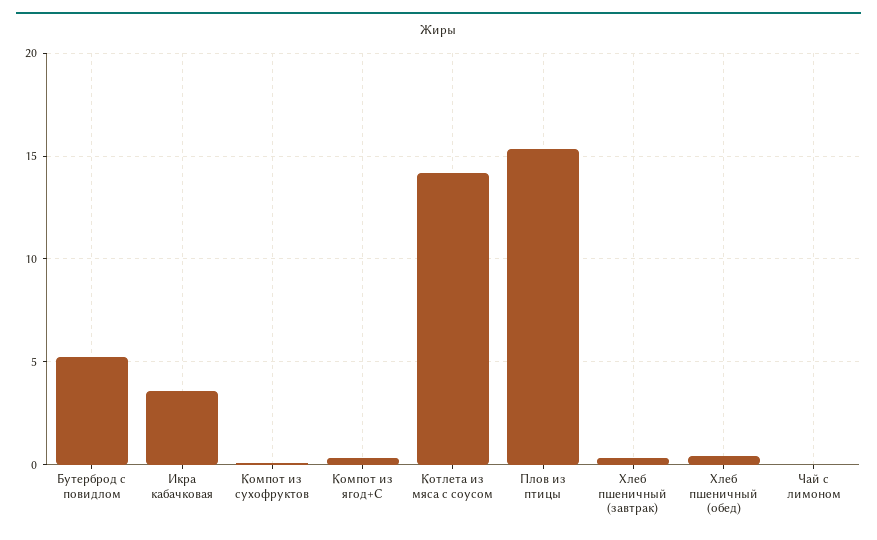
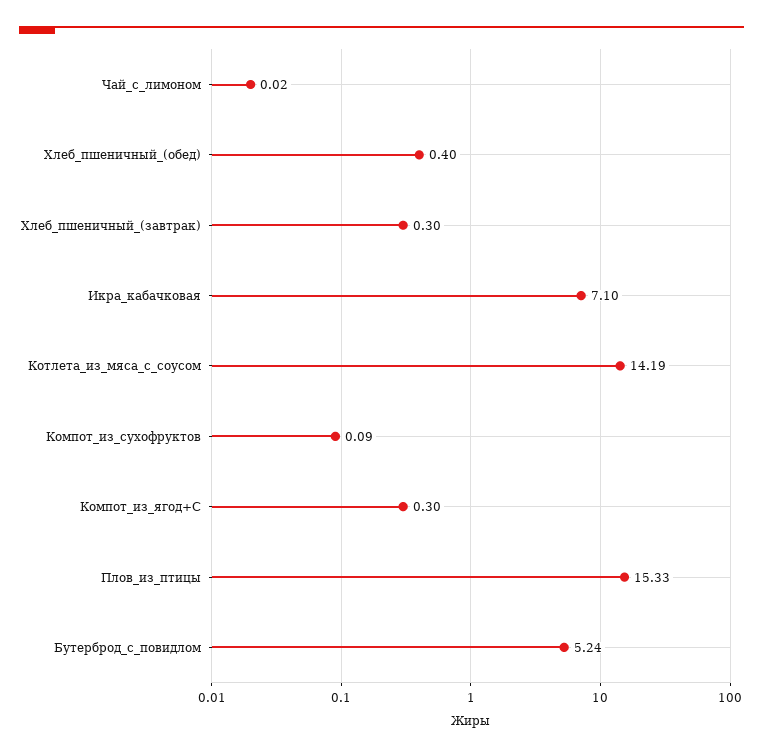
  {
    "Бутерброд с повидлом": 5.24,
-   "Икра кабачковая": 3.5,
+   "Икра кабачковая": 7.1,
    "Компот из сухофруктов": 0.09,
    "Компот из ягод+С": 0.3,
    "Котлета из мяса с соусом": 14.19,
    "Плов из птицы": 15.33,
    "Хлеб пшеничный (завтрак)": 0.3,
    "Хлеб пшеничный (обед)": 0.4,
    "Чай с лимоном": 0.02
  }

